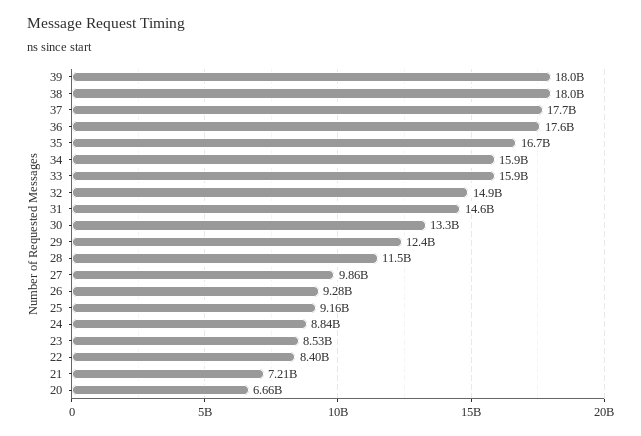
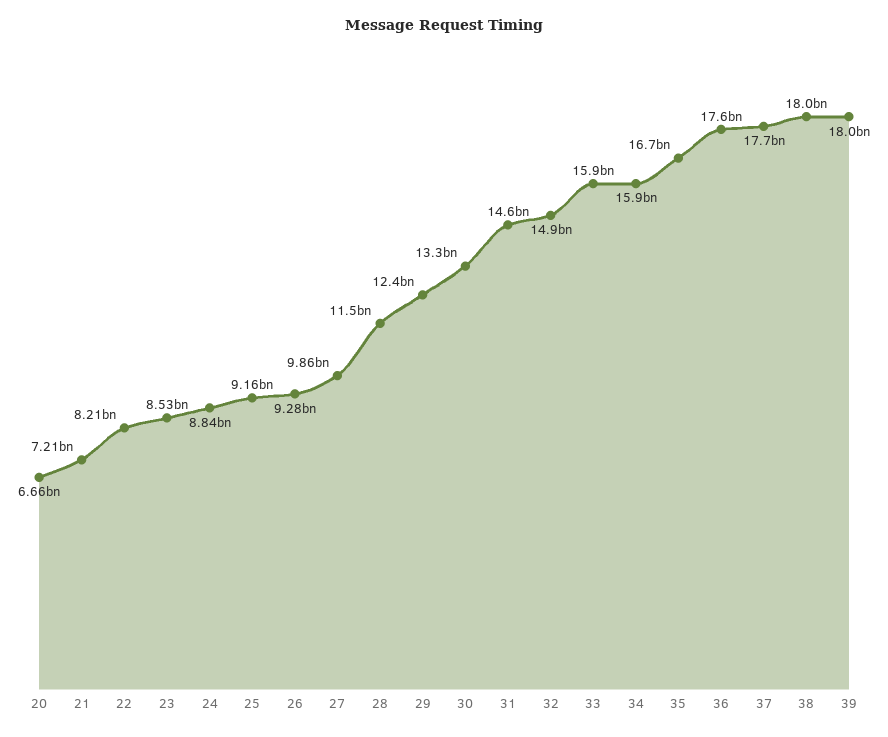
  {
    "39": 18000000000,
    "38": 18000000000,
    "37": 17700000000,
    "36": 17600000000,
    "35": 16700000000,
    "34": 15900000000,
    "33": 15900000000,
    "32": 14900000000,
    "31": 14600000000,
    "30": 13300000000,
    "29": 12400000000,
    "28": 11500000000,
    "27": 9860000000,
    "26": 9280000000,
    "25": 9160000000,
    "24": 8840000000,
    "23": 8530000000,
-   "22": 8400000000,
+   "22": 8210000000,
    "21": 7210000000,
    "20": 6660000000
  }

